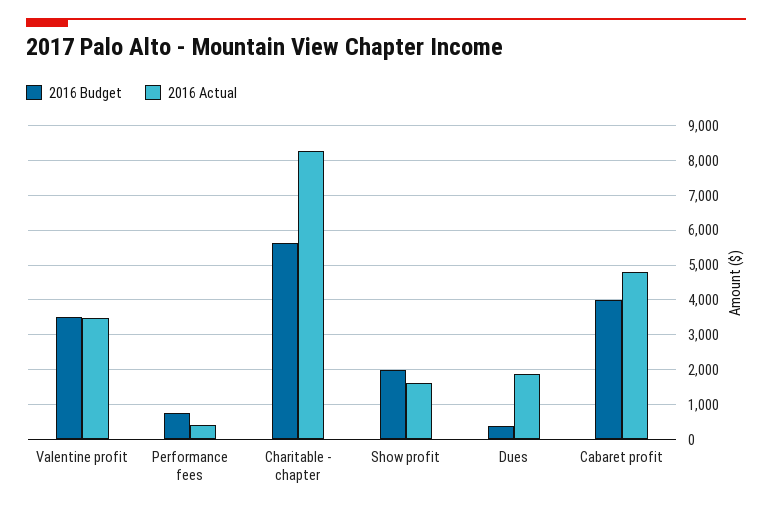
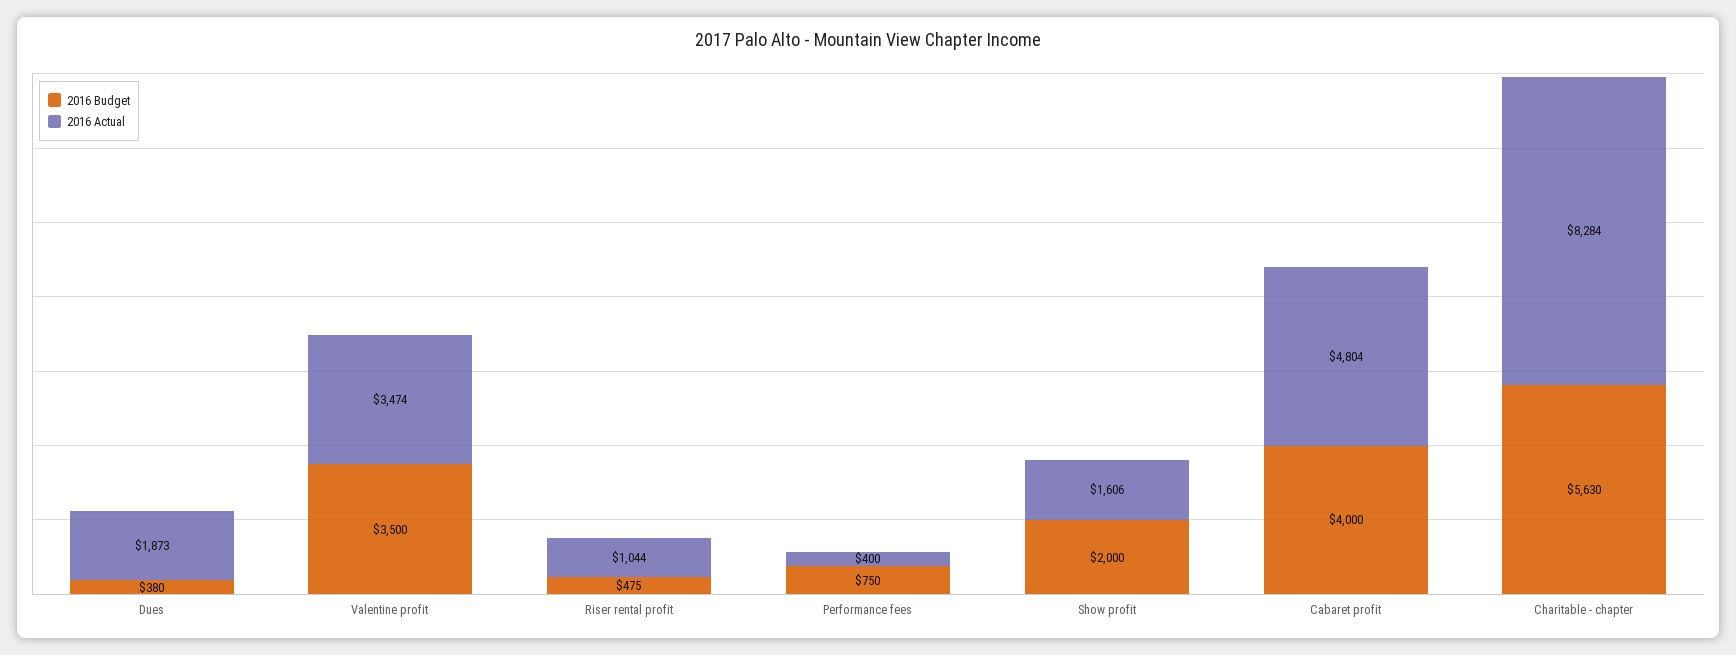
  {
    "2016 Budget": {
      "Valentine profit": 3500,
      "Performance fees": 750,
      "Charitable - chapter": 5630,
      "Show profit": 2000,
      "Dues": 380,
-     "Cabaret profit": 4000
+     "Cabaret profit": 4000,
+     "Riser rental profit": 475
    },
    "2016 Actual": {
      "Valentine profit": 3474,
      "Performance fees": 400,
      "Charitable - chapter": 8284,
      "Show profit": 1606,
      "Dues": 1873,
-     "Cabaret profit": 4804
+     "Cabaret profit": 4804,
+     "Riser rental profit": 1044
    }
  }

